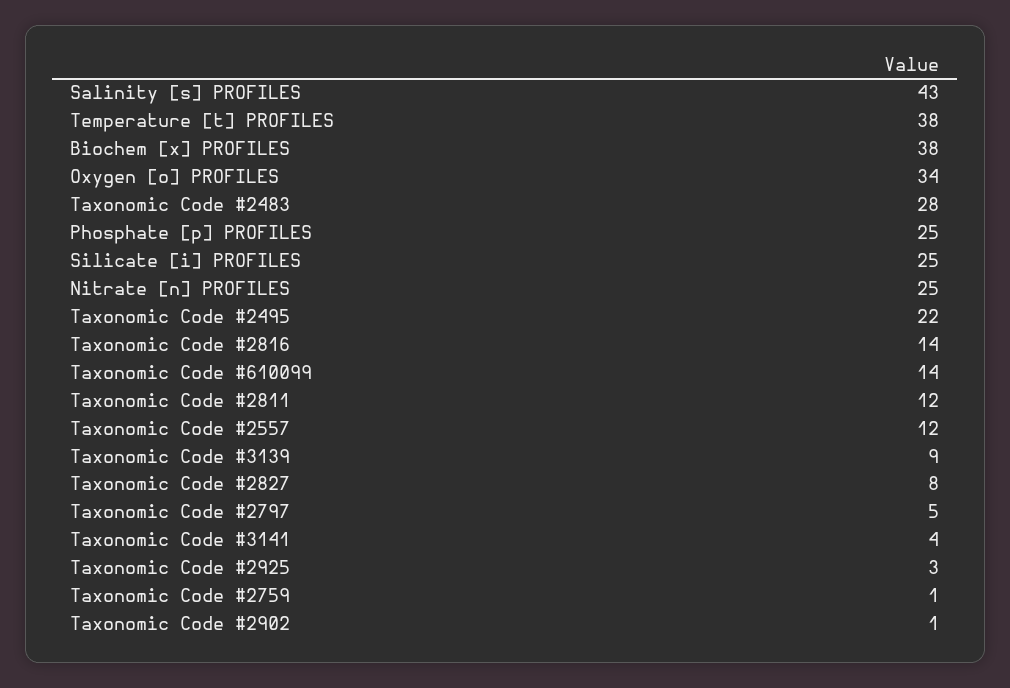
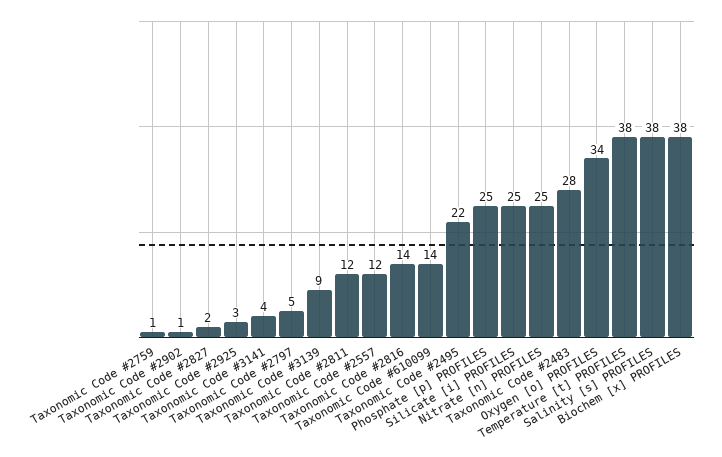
  {
-   "Salinity [s] PROFILES": 43,
+   "Salinity [s] PROFILES": 38,
    "Temperature [t] PROFILES": 38,
    "Biochem [x] PROFILES": 38,
    "Oxygen [o] PROFILES": 34,
    "Taxonomic Code #2483": 28,
    "Phosphate [p] PROFILES": 25,
    "Silicate [i] PROFILES": 25,
    "Nitrate [n] PROFILES": 25,
    "Taxonomic Code #2495": 22,
    "Taxonomic Code #2816": 14,
    "Taxonomic Code #610099": 14,
    "Taxonomic Code #2811": 12,
    "Taxonomic Code #2557": 12,
    "Taxonomic Code #3139": 9,
-   "Taxonomic Code #2827": 8,
+   "Taxonomic Code #2827": 2,
    "Taxonomic Code #2797": 5,
    "Taxonomic Code #3141": 4,
    "Taxonomic Code #2925": 3,
    "Taxonomic Code #2759": 1,
    "Taxonomic Code #2902": 1
  }

